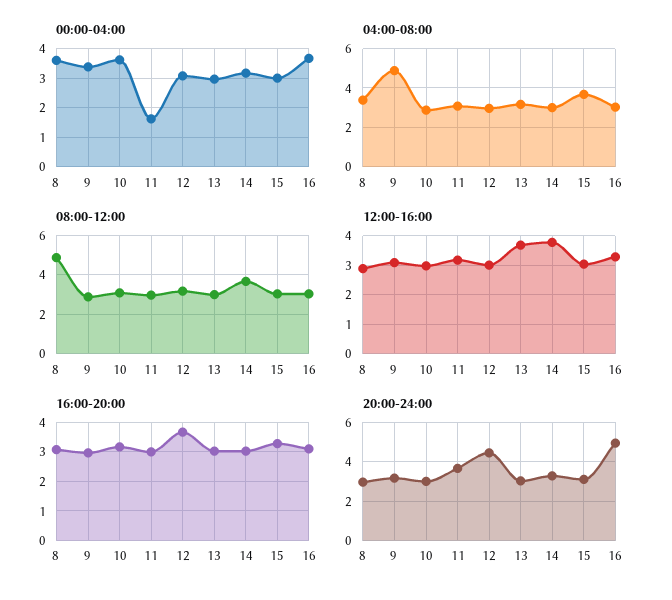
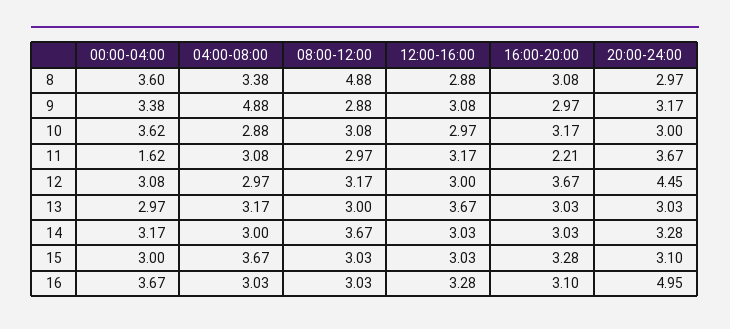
  {
    "00:00-04:00": {
      "8": 3.6,
      "9": 3.38,
      "10": 3.62,
      "11": 1.62,
      "12": 3.08,
      "13": 2.97,
      "14": 3.17,
      "15": 3,
      "16": 3.67
    },
    "04:00-08:00": {
      "8": 3.38,
      "9": 4.88,
      "10": 2.88,
      "11": 3.08,
      "12": 2.97,
      "13": 3.17,
      "14": 3,
      "15": 3.67,
      "16": 3.03
    },
    "08:00-12:00": {
      "8": 4.88,
      "9": 2.88,
      "10": 3.08,
      "11": 2.97,
      "12": 3.17,
      "13": 3,
      "14": 3.67,
      "15": 3.03,
      "16": 3.03
    },
    "12:00-16:00": {
      "8": 2.88,
      "9": 3.08,
      "10": 2.97,
      "11": 3.17,
      "12": 3,
      "13": 3.67,
-     "14": 3.75,
+     "14": 3.03,
      "15": 3.03,
      "16": 3.28
    },
    "16:00-20:00": {
      "8": 3.08,
      "9": 2.97,
      "10": 3.17,
-     "11": 3,
+     "11": 2.21,
      "12": 3.67,
      "13": 3.03,
      "14": 3.03,
      "15": 3.28,
      "16": 3.1
    },
    "20:00-24:00": {
      "8": 2.97,
      "9": 3.17,
      "10": 3,
      "11": 3.67,
      "12": 4.45,
      "13": 3.03,
      "14": 3.28,
      "15": 3.1,
      "16": 4.95
    }
  }

